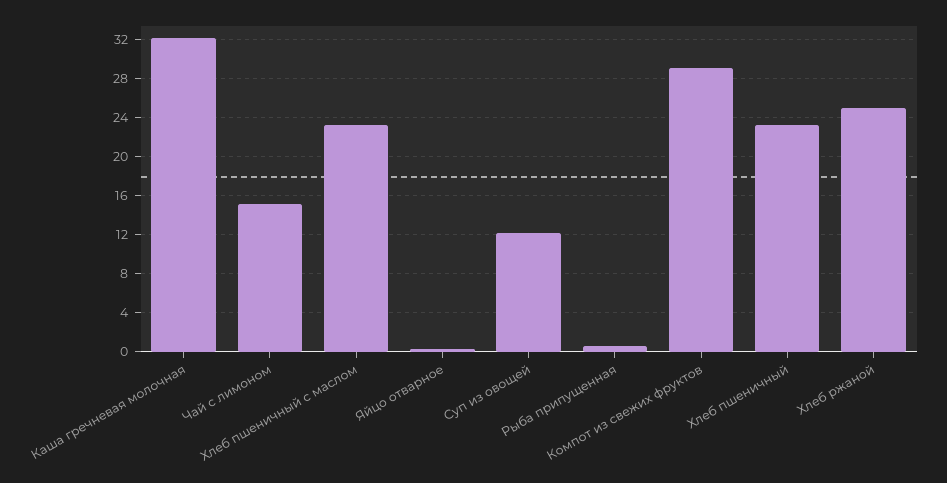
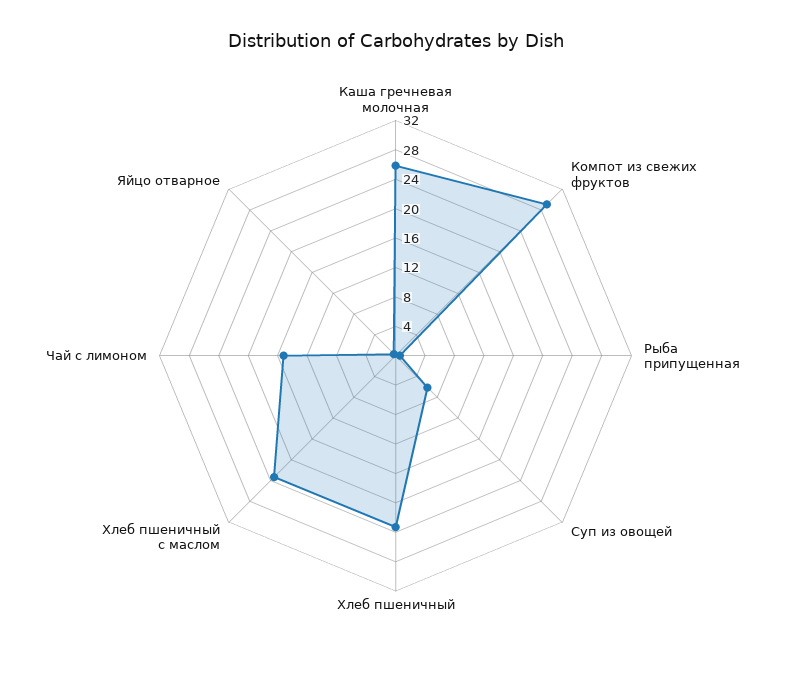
  {
-   "Каша гречневая молочная": 32,
+   "Каша гречневая молочная": 26,
    "Чай с лимоном": 15,
    "Хлеб пшеничный с маслом": 23,
    "Яйцо отварное": 0,
-   "Суп из овощей": 12,
+   "Суп из овощей": 6,
    "Рыба припущенная": 1,
    "Компот из свежих фруктов": 29,
-   "Хлеб пшеничный": 23,
+   "Хлеб пшеничный": 23
-   "Хлеб ржаной": 25
  }

